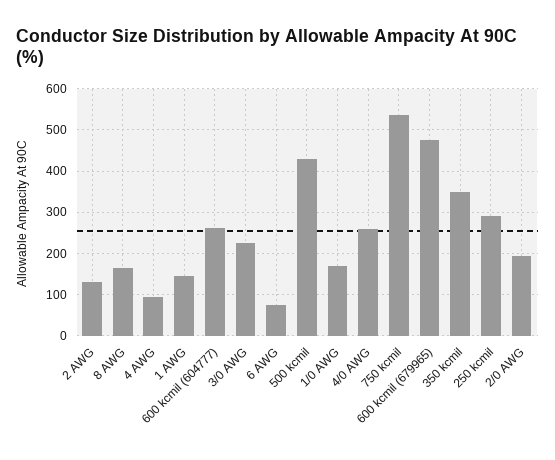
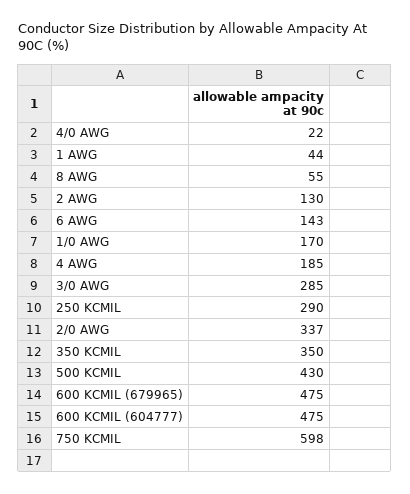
  {
    "2 AWG": 130,
-   "8 AWG": 160,
+   "8 AWG": 55,
-   "4 AWG": 100,
+   "4 AWG": 185,
-   "1 AWG": 140,
+   "1 AWG": 44,
-   "600 kcmil (604777)": 260,
+   "600 kcmil (604777)": 475,
-   "3/0 AWG": 220,
+   "3/0 AWG": 285,
-   "6 AWG": 80,
+   "6 AWG": 143,
    "500 kcmil": 430,
    "1/0 AWG": 170,
-   "4/0 AWG": 260,
+   "4/0 AWG": 22,
-   "750 kcmil": 540,
+   "750 kcmil": 598,
    "600 kcmil (679965)": 475,
    "350 kcmil": 350,
    "250 kcmil": 290,
-   "2/0 AWG": 200
+   "2/0 AWG": 337
  }

